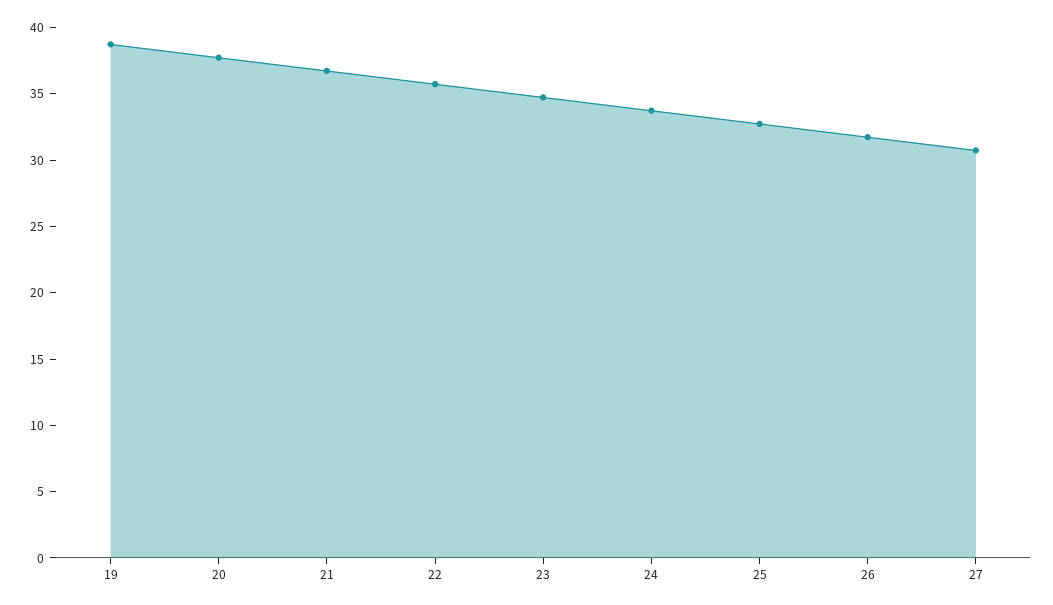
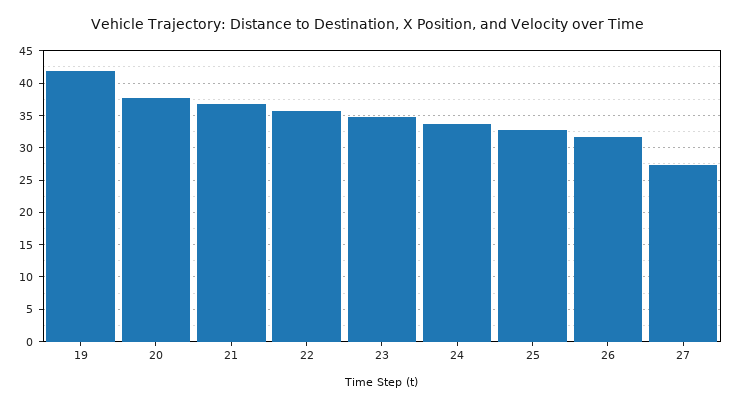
  {
-   "19": 39,
+   "19": 42,
    "20": 38,
    "21": 37,
    "22": 36,
    "23": 35,
    "24": 34,
    "25": 33,
    "26": 32,
-   "27": 31
+   "27": 27
  }

